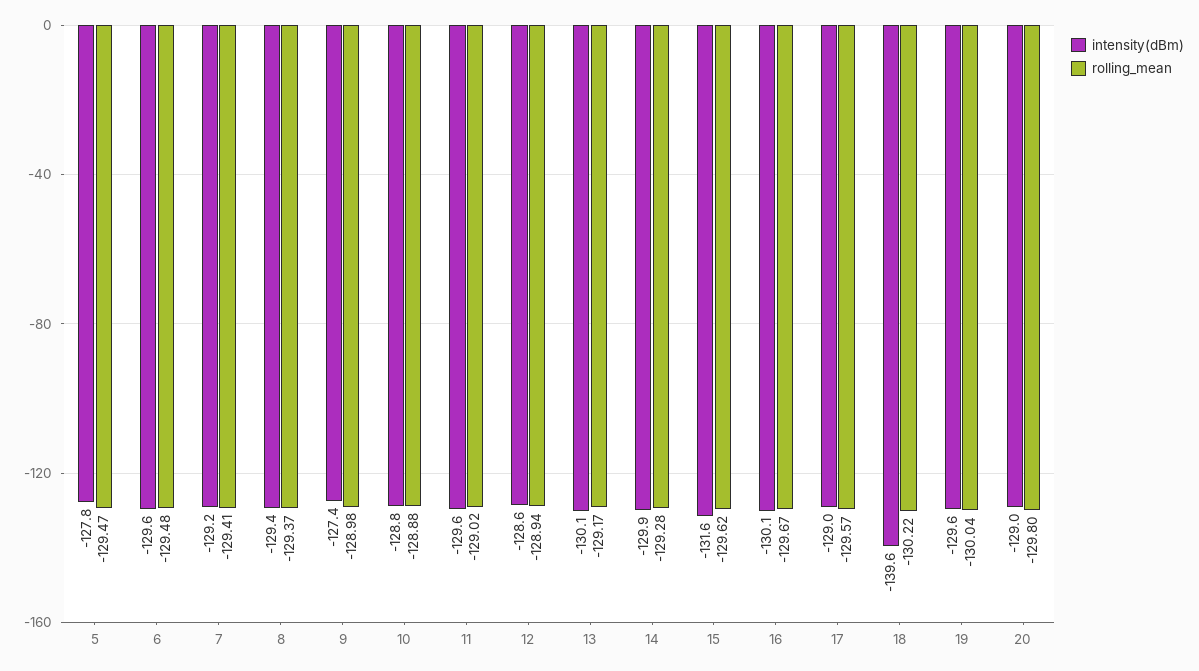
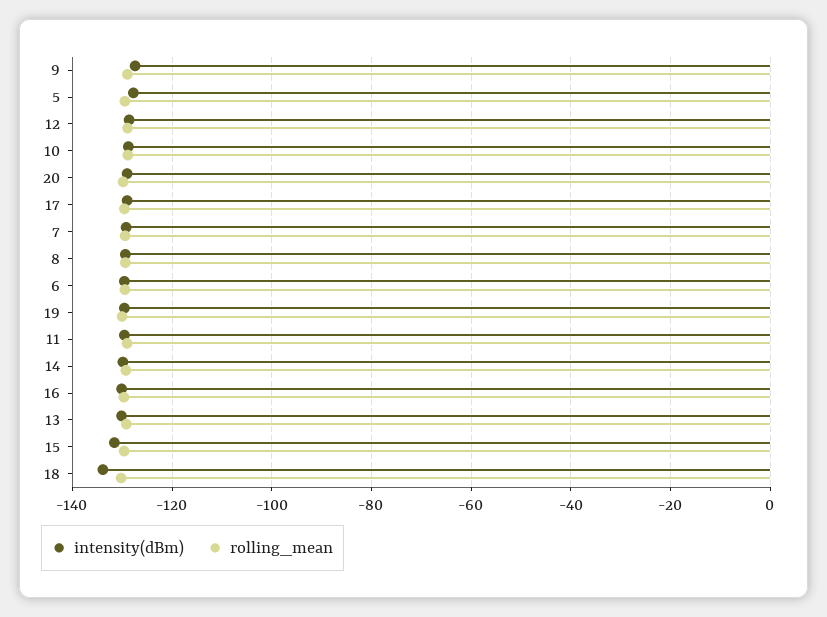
  {
    "intensity(dBm)": {
      "5": -127.8,
      "6": -129.6,
      "7": -129.2,
      "8": -129.4,
      "9": -127.4,
      "10": -128.8,
      "11": -129.6,
      "12": -128.6,
      "13": -130.1,
      "14": -129.9,
      "15": -131.6,
      "16": -130.1,
      "17": -129,
-     "18": -139.6,
+     "18": -134,
      "19": -129.6,
      "20": -129
    },
    "rolling_mean": {
      "5": -129.47,
      "6": -129.48,
      "7": -129.41,
      "8": -129.37,
      "9": -128.98,
      "10": -128.88,
      "11": -129.02,
      "12": -128.94,
      "13": -129.17,
      "14": -129.28,
      "15": -129.62,
      "16": -129.67,
      "17": -129.57,
      "18": -130.22,
      "19": -130.04,
      "20": -129.8
    }
  }

